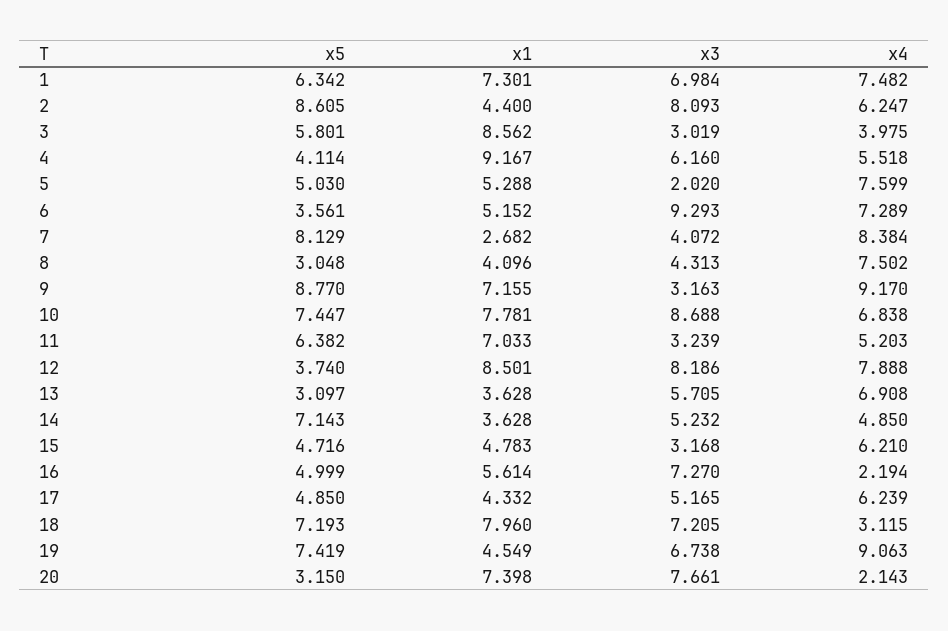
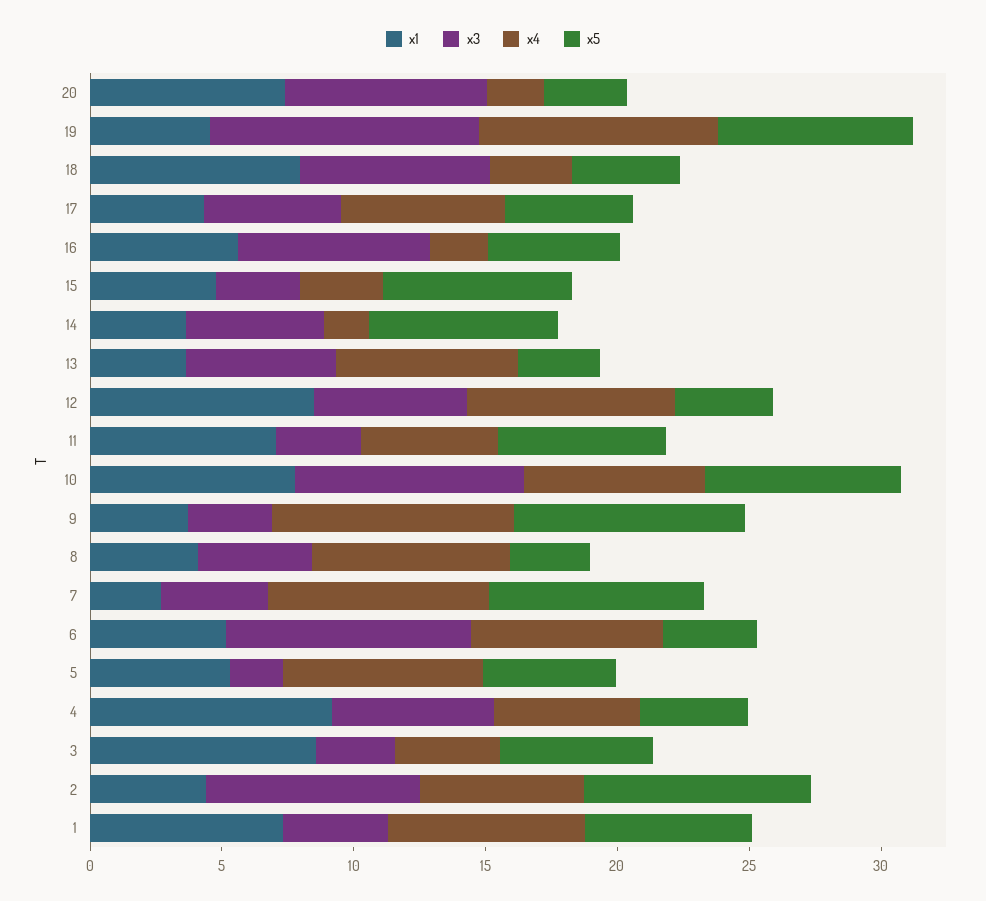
  {
    "x5": {
      "1": 6.342,
      "2": 8.605,
      "3": 5.801,
      "4": 4.114,
      "5": 5.03,
      "6": 3.561,
      "7": 8.129,
      "8": 3.048,
      "9": 8.77,
      "10": 7.447,
      "11": 6.382,
      "12": 3.74,
      "13": 3.097,
      "14": 7.143,
-     "15": 4.716,
+     "15": 7,
      "16": 4.999,
      "17": 4.85,
-     "18": 7.193,
+     "18": 4,
      "19": 7.419,
      "20": 3.15
    },
    "x1": {
      "1": 7.301,
      "2": 4.4,
      "3": 8.562,
      "4": 9.167,
      "5": 5.288,
      "6": 5.152,
      "7": 2.682,
      "8": 4.096,
-     "9": 7.155,
+     "9": 4,
      "10": 7.781,
      "11": 7.033,
      "12": 8.501,
      "13": 3.628,
      "14": 3.628,
      "15": 4.783,
      "16": 5.614,
      "17": 4.332,
      "18": 7.96,
      "19": 4.549,
      "20": 7.398
    },
    "x3": {
-     "1": 6.984,
+     "1": 4,
      "2": 8.093,
      "3": 3.019,
      "4": 6.16,
      "5": 2.02,
      "6": 9.293,
      "7": 4.072,
      "8": 4.313,
      "9": 3.163,
      "10": 8.688,
      "11": 3.239,
-     "12": 8.186,
+     "12": 6,
      "13": 5.705,
      "14": 5.232,
      "15": 3.168,
      "16": 7.27,
      "17": 5.165,
      "18": 7.205,
-     "19": 6.738,
+     "19": 10,
      "20": 7.661
    },
    "x4": {
      "1": 7.482,
      "2": 6.247,
      "3": 3.975,
      "4": 5.518,
      "5": 7.599,
      "6": 7.289,
      "7": 8.384,
      "8": 7.502,
      "9": 9.17,
      "10": 6.838,
      "11": 5.203,
      "12": 7.888,
      "13": 6.908,
-     "14": 4.85,
+     "14": 2,
-     "15": 6.21,
+     "15": 3,
      "16": 2.194,
      "17": 6.239,
      "18": 3.115,
      "19": 9.063,
      "20": 2.143
    }
  }

